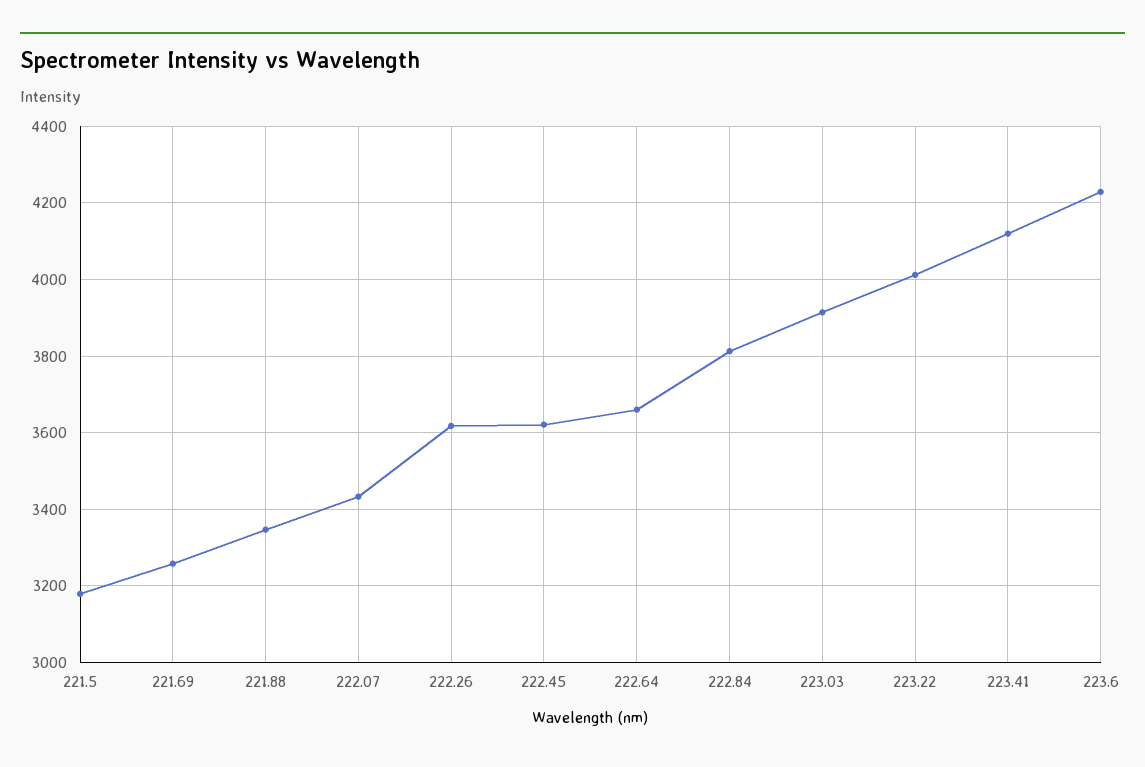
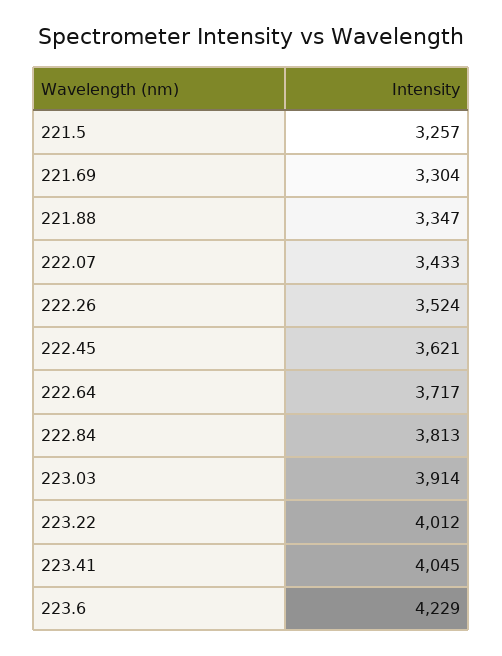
  {
-   "221.5": 3180,
+   "221.5": 3257,
-   "221.69": 3260,
+   "221.69": 3304,
    "221.88": 3347,
    "222.07": 3433,
-   "222.26": 3620,
+   "222.26": 3524,
    "222.45": 3621,
-   "222.64": 3660,
+   "222.64": 3717,
    "222.84": 3813,
    "223.03": 3914,
    "223.22": 4012,
-   "223.41": 4120,
+   "223.41": 4045,
    "223.6": 4229
  }

